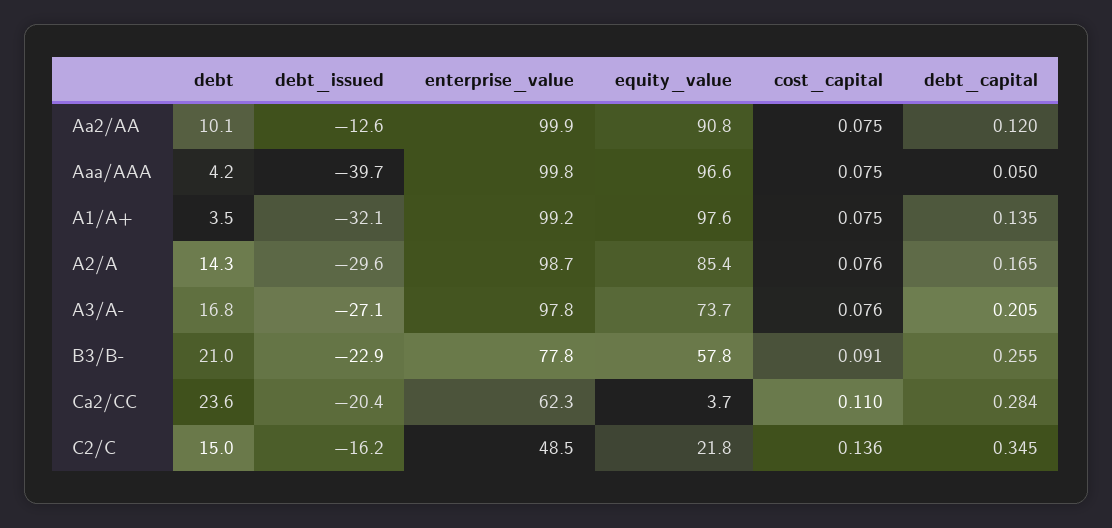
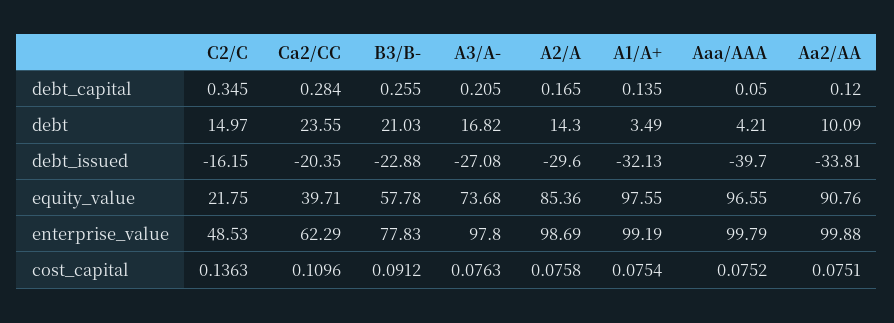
  {
    "debt": {
      "Aa2/AA": 10.09,
      "Aaa/AAA": 4.21,
      "A1/A+": 3.49,
      "A2/A": 14.3,
      "A3/A-": 16.82,
      "B3/B-": 21.03,
      "Ca2/CC": 23.55,
      "C2/C": 14.97
    },
    "debt_issued": {
-     "Aa2/AA": -12.6,
+     "Aa2/AA": -33.81,
      "Aaa/AAA": -39.7,
      "A1/A+": -32.13,
      "A2/A": -29.6,
      "A3/A-": -27.08,
      "B3/B-": -22.88,
      "Ca2/CC": -20.35,
      "C2/C": -16.15
    },
    "enterprise_value": {
      "Aa2/AA": 99.88,
      "Aaa/AAA": 99.79,
      "A1/A+": 99.19,
      "A2/A": 98.69,
      "A3/A-": 97.8,
      "B3/B-": 77.83,
      "Ca2/CC": 62.29,
      "C2/C": 48.53
    },
    "equity_value": {
      "Aa2/AA": 90.76,
      "Aaa/AAA": 96.55,
      "A1/A+": 97.55,
      "A2/A": 85.36,
      "A3/A-": 73.68,
      "B3/B-": 57.78,
-     "Ca2/CC": 3.7,
+     "Ca2/CC": 39.71,
      "C2/C": 21.75
    },
    "cost_capital": {
      "Aa2/AA": 0.0751,
      "Aaa/AAA": 0.0752,
      "A1/A+": 0.0754,
      "A2/A": 0.0758,
      "A3/A-": 0.0763,
      "B3/B-": 0.0912,
      "Ca2/CC": 0.1096,
      "C2/C": 0.1363
    },
    "debt_capital": {
      "Aa2/AA": 0.12,
      "Aaa/AAA": 0.05,
      "A1/A+": 0.135,
      "A2/A": 0.165,
      "A3/A-": 0.205,
      "B3/B-": 0.255,
      "Ca2/CC": 0.284,
      "C2/C": 0.345
    }
  }

